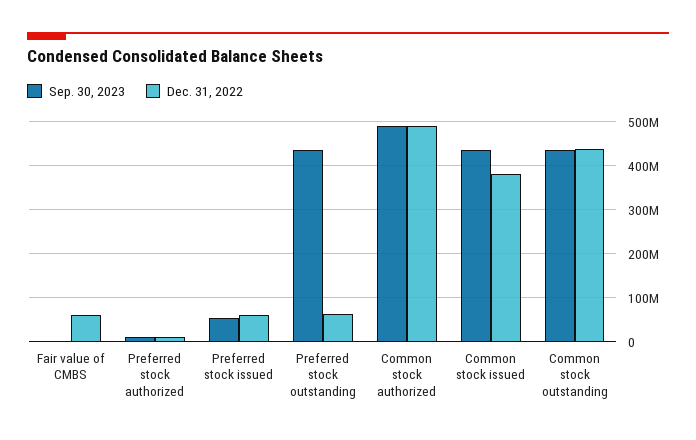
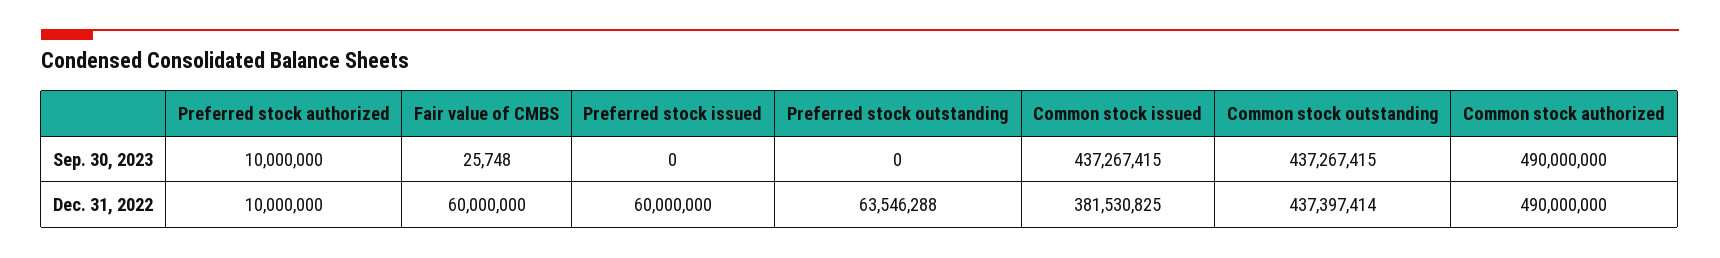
  {
    "Sep. 30, 2023": {
      "Fair value of CMBS": 25748,
      "Preferred stock authorized": 10000000,
-     "Preferred stock issued": 60000000,
+     "Preferred stock issued": 0,
-     "Preferred stock outstanding": 440000000,
+     "Preferred stock outstanding": 0,
      "Common stock authorized": 490000000,
      "Common stock issued": 437267415,
      "Common stock outstanding": 437267415
    },
    "Dec. 31, 2022": {
      "Fair value of CMBS": 60000000,
      "Preferred stock authorized": 10000000,
      "Preferred stock issued": 60000000,
      "Preferred stock outstanding": 63546288,
      "Common stock authorized": 490000000,
      "Common stock issued": 381530825,
      "Common stock outstanding": 437397414
    }
  }

